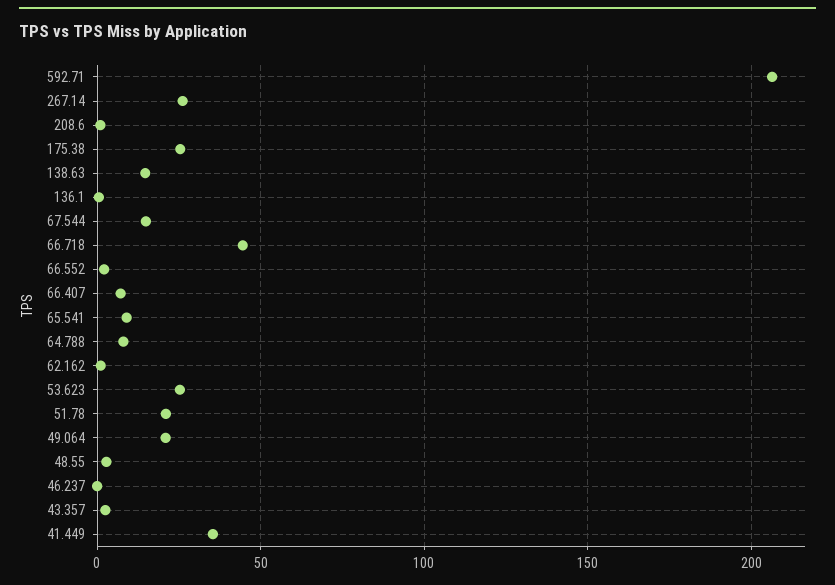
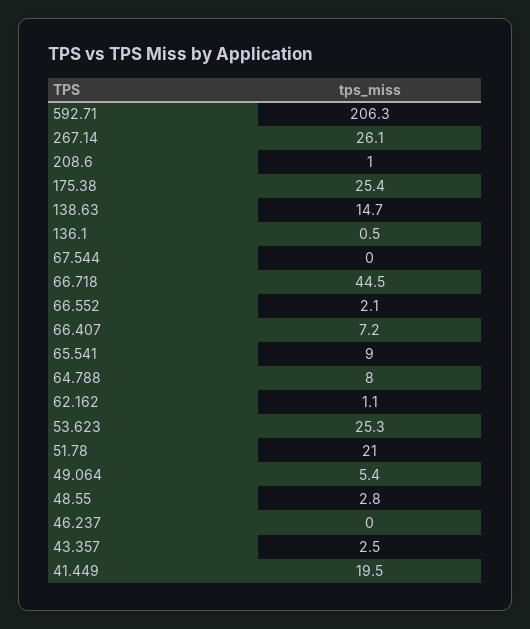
  {
    "592.71": 206.3,
    "267.14": 26.1,
    "208.6": 1,
    "175.38": 25.4,
    "138.63": 14.7,
    "136.1": 0.5,
-   "67.544": 15,
+   "67.544": 0,
    "66.718": 44.5,
    "66.552": 2.1,
    "66.407": 7.2,
    "65.541": 9,
    "64.788": 8,
    "62.162": 1.1,
    "53.623": 25.3,
    "51.78": 21,
-   "49.064": 20,
+   "49.064": 5.4,
    "48.55": 2.8,
    "46.237": 0,
    "43.357": 2.5,
-   "41.449": 35
+   "41.449": 19.5
  }

